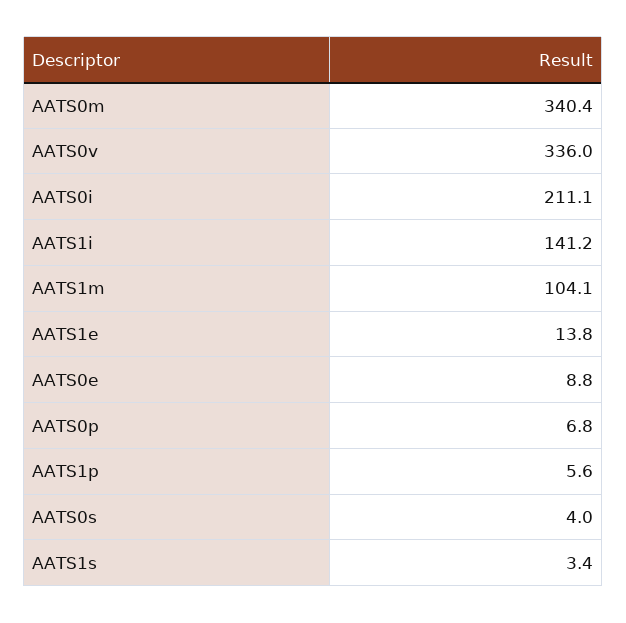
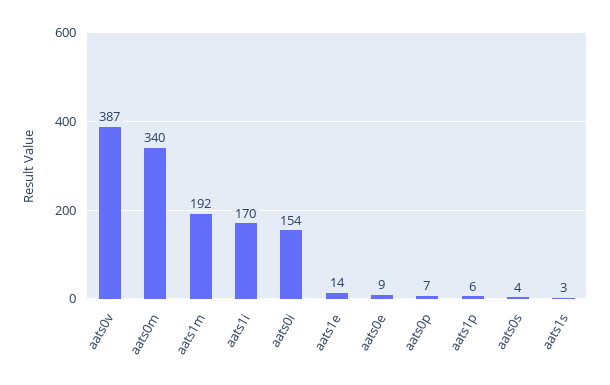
  {
    "AATS0m": 340.4,
-   "AATS0v": 336,
+   "AATS0v": 387,
-   "AATS0i": 211.1,
+   "AATS0i": 154,
-   "AATS1i": 141.2,
+   "AATS1i": 170,
-   "AATS1m": 104.1,
+   "AATS1m": 192,
    "AATS1e": 13.8,
    "AATS0e": 8.8,
    "AATS0p": 6.8,
    "AATS1p": 5.6,
    "AATS0s": 4,
    "AATS1s": 3.4
  }

